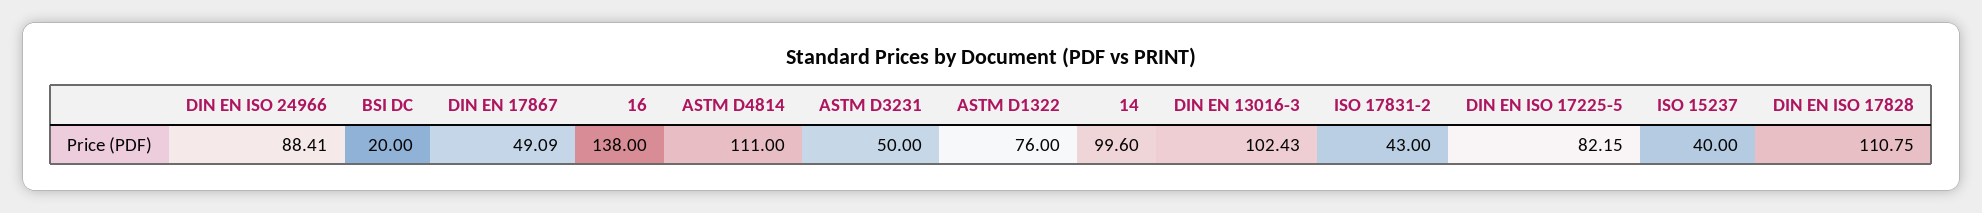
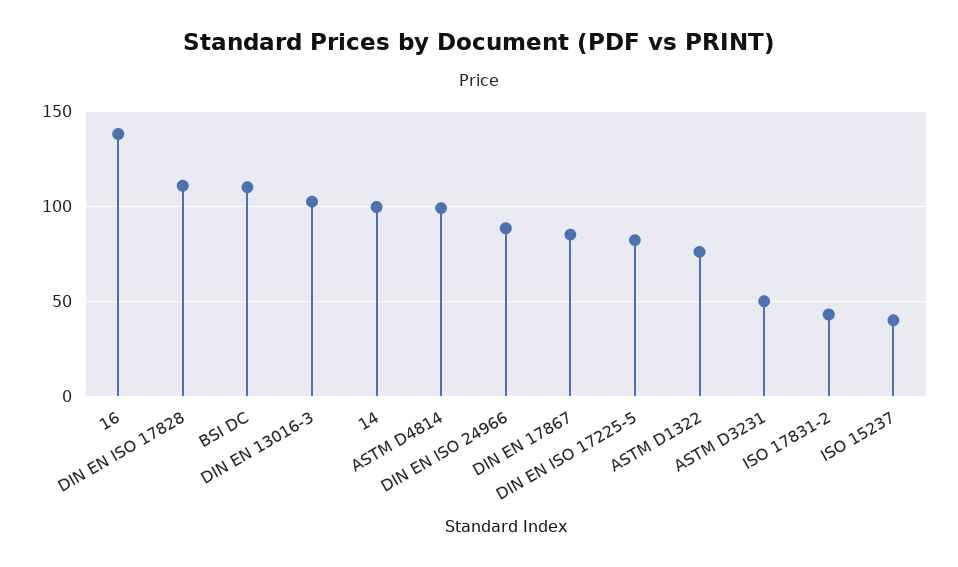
  {
    "DIN EN ISO 24966": 88.41,
-   "BSI DC": 20,
+   "BSI DC": 110,
-   "DIN EN 17867": 49.09,
+   "DIN EN 17867": 85,
    "16": 138,
-   "ASTM D4814": 111,
+   "ASTM D4814": 100,
    "ASTM D3231": 50,
    "ASTM D1322": 76,
    "14": 99.6,
    "DIN EN 13016-3": 102.43,
    "ISO 17831-2": 43,
    "DIN EN ISO 17225-5": 82.15,
    "ISO 15237": 40,
    "DIN EN ISO 17828": 110.75
  }

